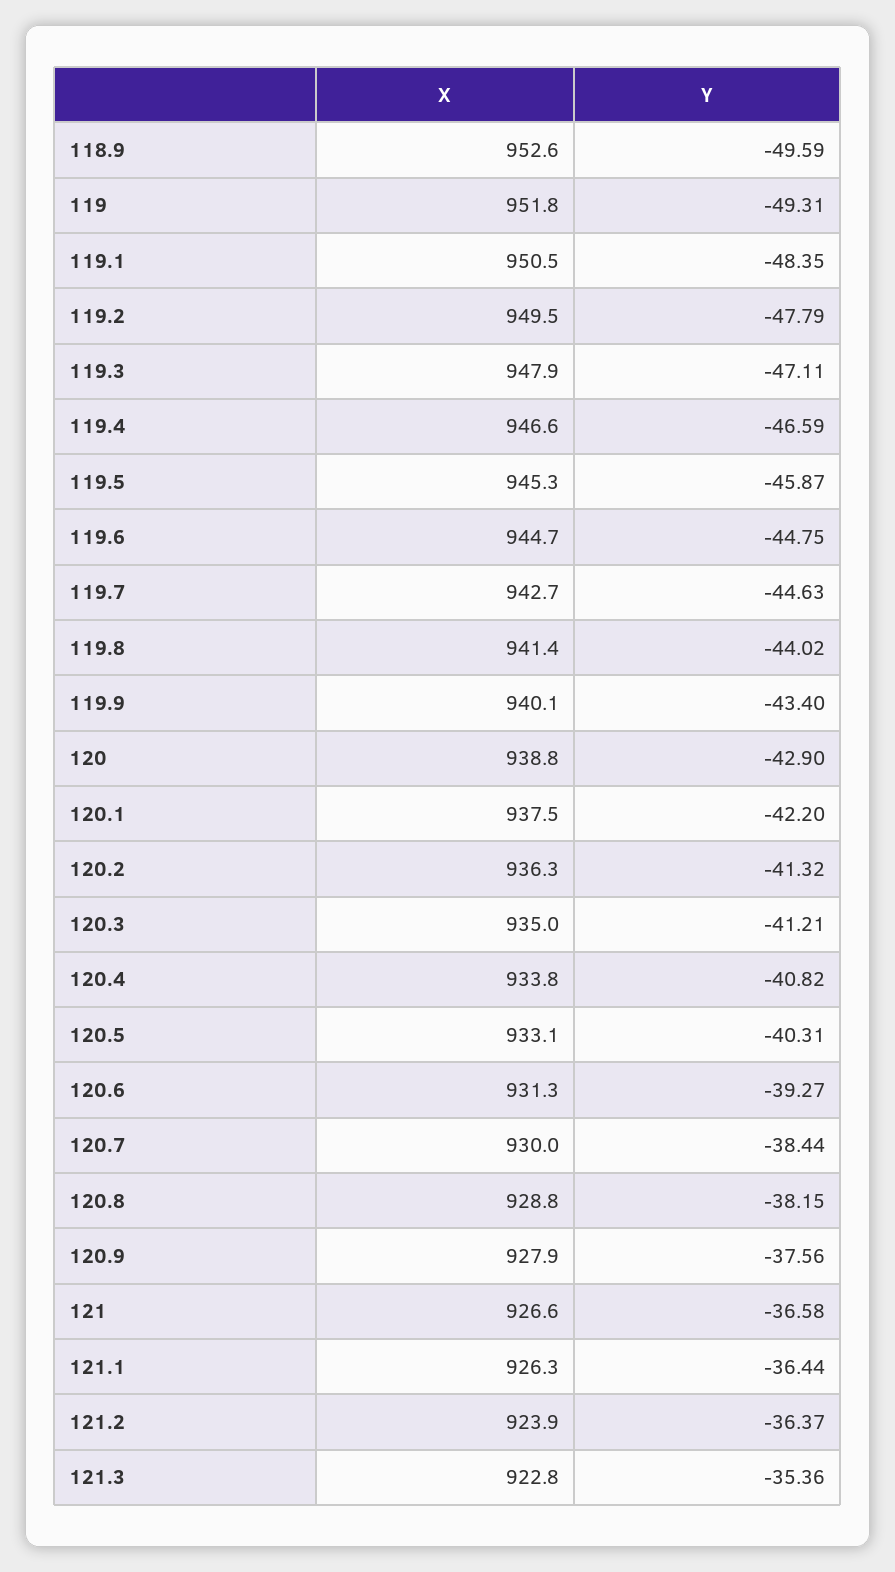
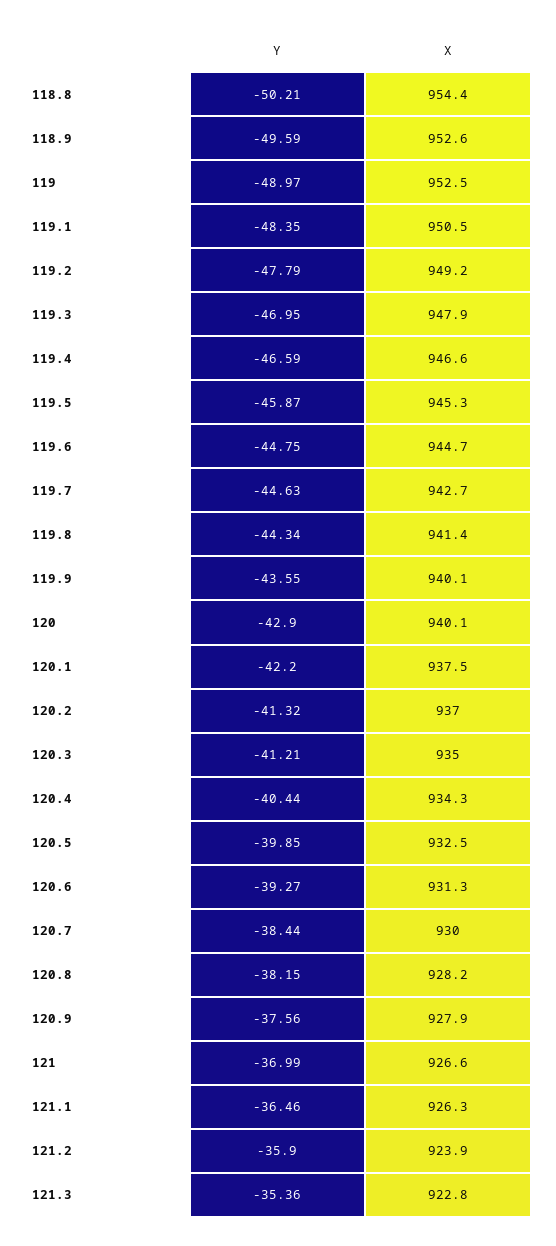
  {
    "X": {
      "118.9": 952.6,
-     "119": 951.8,
+     "119": 952.5,
      "119.1": 950.5,
-     "119.2": 949.5,
+     "119.2": 949.2,
      "119.3": 947.9,
      "119.4": 946.6,
      "119.5": 945.3,
      "119.6": 944.7,
      "119.7": 942.7,
      "119.8": 941.4,
      "119.9": 940.1,
-     "120": 938.8,
+     "120": 940.1,
      "120.1": 937.5,
-     "120.2": 936.3,
+     "120.2": 937,
      "120.3": 935,
-     "120.4": 933.8,
+     "120.4": 934.3,
-     "120.5": 933.1,
+     "120.5": 932.5,
      "120.6": 931.3,
      "120.7": 930,
-     "120.8": 928.8,
+     "120.8": 928.2,
      "120.9": 927.9,
      "121": 926.6,
      "121.1": 926.3,
      "121.2": 923.9,
-     "121.3": 922.8
+     "121.3": 922.8,
+     "118.8": 954.4
    },
    "Y": {
      "118.9": -49.59,
-     "119": -49.31,
+     "119": -48.97,
      "119.1": -48.35,
      "119.2": -47.79,
-     "119.3": -47.11,
+     "119.3": -46.95,
      "119.4": -46.59,
      "119.5": -45.87,
      "119.6": -44.75,
      "119.7": -44.63,
-     "119.8": -44.02,
+     "119.8": -44.34,
-     "119.9": -43.4,
+     "119.9": -43.55,
      "120": -42.9,
      "120.1": -42.2,
      "120.2": -41.32,
      "120.3": -41.21,
-     "120.4": -40.82,
+     "120.4": -40.44,
-     "120.5": -40.31,
+     "120.5": -39.85,
      "120.6": -39.27,
      "120.7": -38.44,
      "120.8": -38.15,
      "120.9": -37.56,
-     "121": -36.58,
+     "121": -36.99,
-     "121.1": -36.44,
+     "121.1": -36.46,
-     "121.2": -36.37,
+     "121.2": -35.9,
-     "121.3": -35.36
+     "121.3": -35.36,
+     "118.8": -50.21
    }
  }

